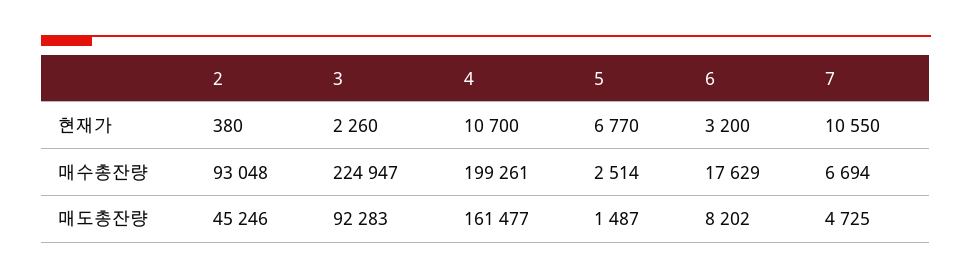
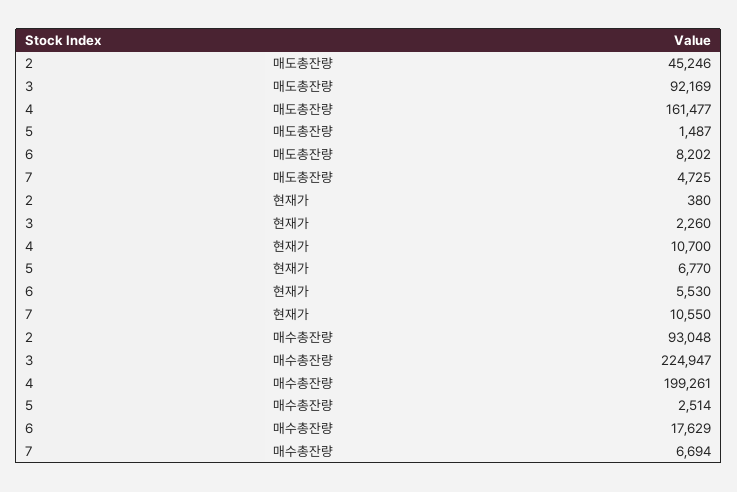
  {
    "2": {
      "현재가": 380,
      "매수총잔량": 93048,
      "매도총잔량": 45246
    },
    "3": {
      "현재가": 2260,
      "매수총잔량": 224947,
-     "매도총잔량": 92283
+     "매도총잔량": 92169
    },
    "4": {
      "현재가": 10700,
      "매수총잔량": 199261,
      "매도총잔량": 161477
    },
    "5": {
      "현재가": 6770,
      "매수총잔량": 2514,
      "매도총잔량": 1487
    },
    "6": {
-     "현재가": 3200,
+     "현재가": 5530,
      "매수총잔량": 17629,
      "매도총잔량": 8202
    },
    "7": {
      "현재가": 10550,
      "매수총잔량": 6694,
      "매도총잔량": 4725
    }
  }

